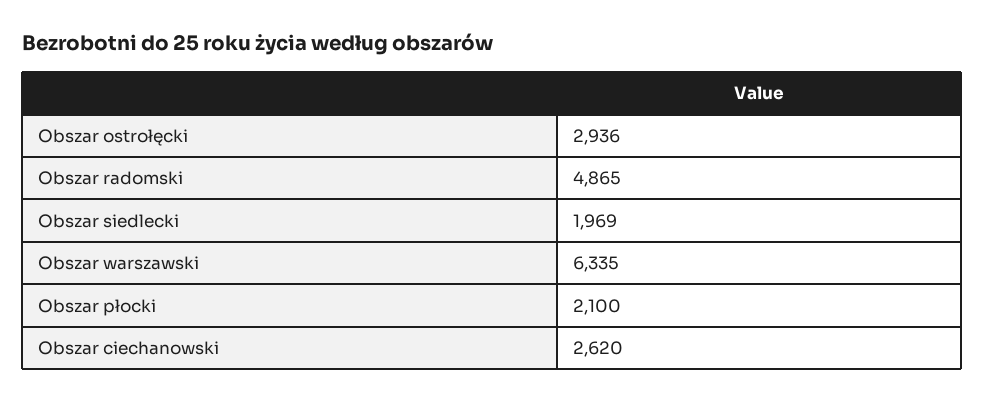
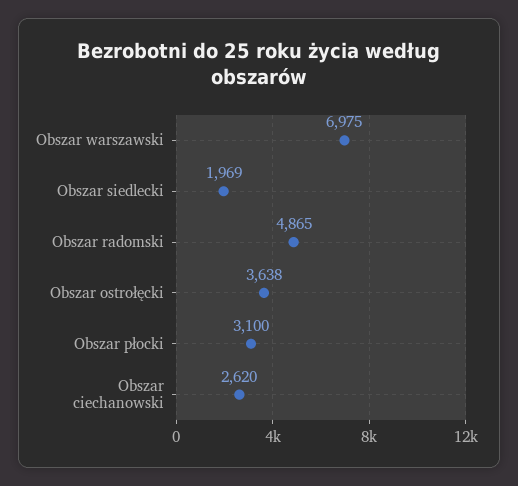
  {
-   "Obszar ostrołęcki": 2936,
+   "Obszar ostrołęcki": 3638,
    "Obszar radomski": 4865,
    "Obszar siedlecki": 1969,
-   "Obszar warszawski": 6335,
+   "Obszar warszawski": 6975,
-   "Obszar płocki": 2100,
+   "Obszar płocki": 3100,
    "Obszar ciechanowski": 2620
  }

